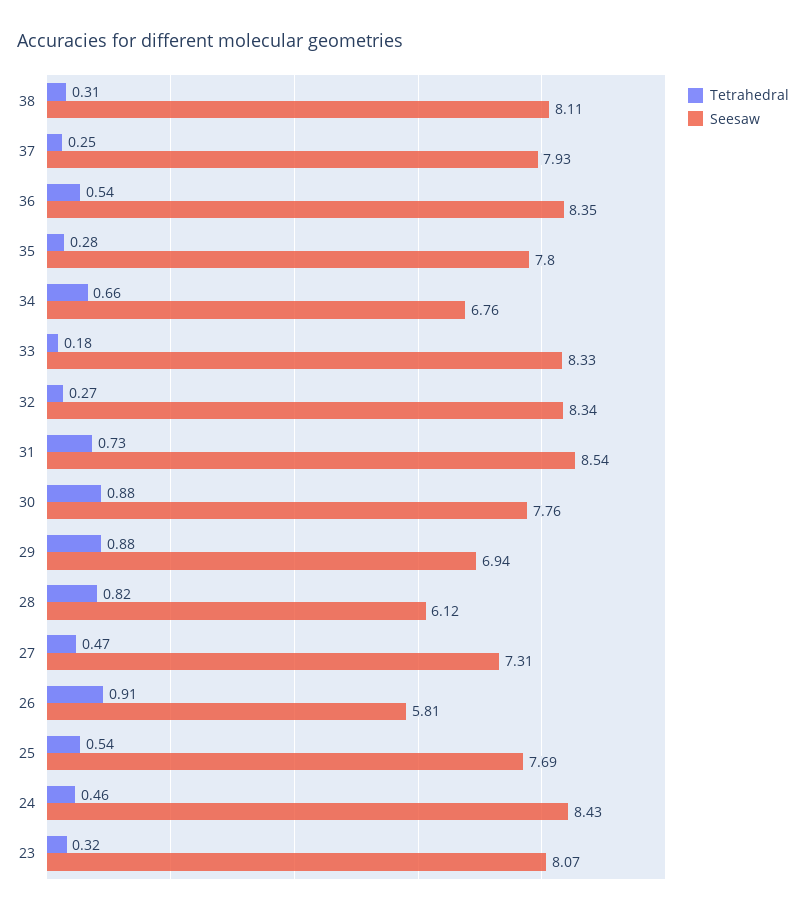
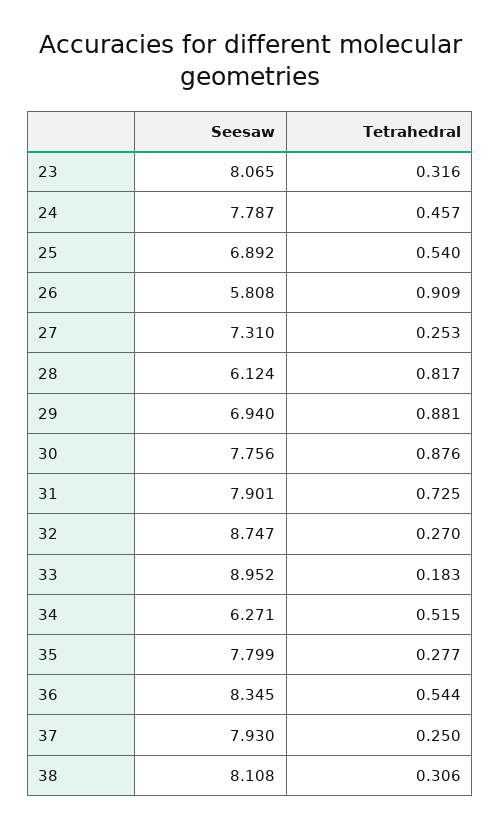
  {
    "Tetrahedral": {
      "38": 0.306,
      "37": 0.25,
      "36": 0.544,
      "35": 0.277,
-     "34": 0.66,
+     "34": 0.515,
      "33": 0.183,
      "32": 0.27,
      "31": 0.725,
      "30": 0.876,
      "29": 0.881,
      "28": 0.817,
-     "27": 0.47,
+     "27": 0.253,
      "26": 0.909,
      "25": 0.54,
      "24": 0.457,
      "23": 0.316
    },
    "Seesaw": {
      "38": 8.108,
      "37": 7.93,
      "36": 8.345,
      "35": 7.799,
-     "34": 6.76,
+     "34": 6.271,
-     "33": 8.33,
+     "33": 8.952,
-     "32": 8.34,
+     "32": 8.747,
-     "31": 8.54,
+     "31": 7.901,
      "30": 7.756,
      "29": 6.94,
      "28": 6.124,
      "27": 7.31,
      "26": 5.808,
-     "25": 7.69,
+     "25": 6.892,
-     "24": 8.43,
+     "24": 7.787,
      "23": 8.065
    }
  }

